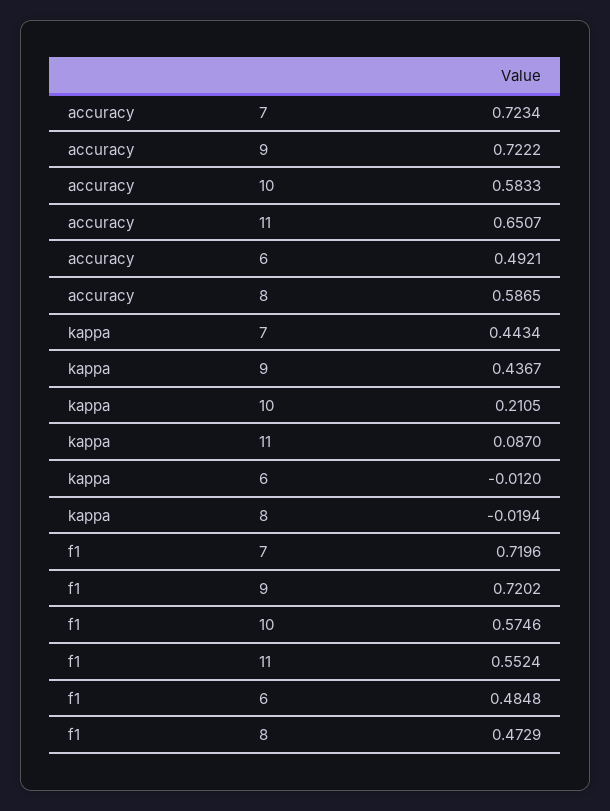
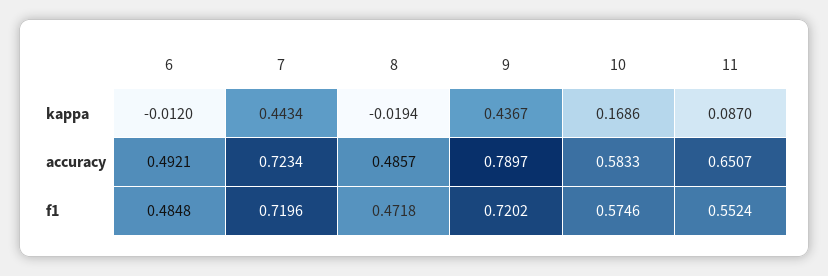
  {
    "accuracy": {
      "7": 0.7234,
-     "9": 0.7222,
+     "9": 0.7897,
      "10": 0.5833,
      "11": 0.6507,
      "6": 0.4921,
-     "8": 0.5865
+     "8": 0.4857
    },
    "kappa": {
      "7": 0.4434,
      "9": 0.4367,
-     "10": 0.2105,
+     "10": 0.1686,
      "11": 0.087,
      "6": -0.012,
      "8": -0.0194
    },
    "f1": {
      "7": 0.7196,
      "9": 0.7202,
      "10": 0.5746,
      "11": 0.5524,
      "6": 0.4848,
-     "8": 0.4729
+     "8": 0.4718
    }
  }

